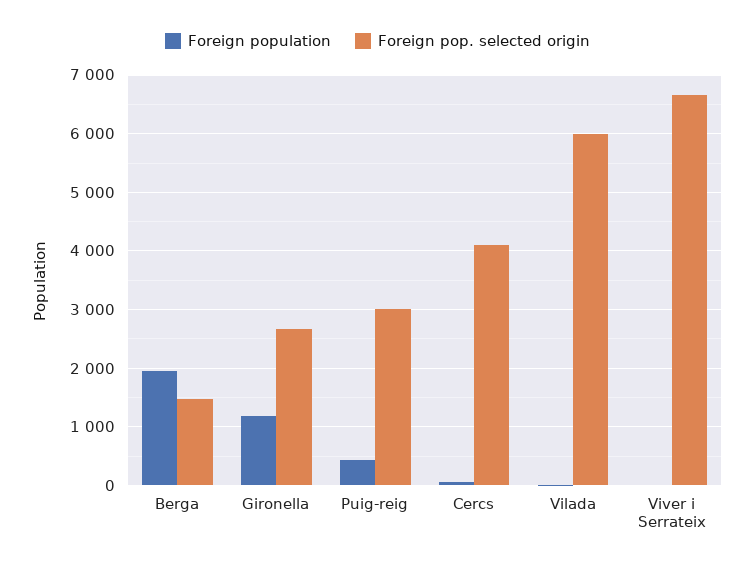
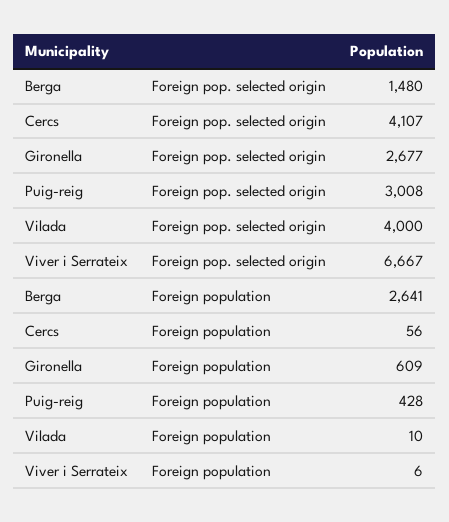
  {
    "Foreign population": {
-     "Berga": 2000,
+     "Berga": 2641,
-     "Gironella": 1200,
+     "Gironella": 609,
      "Puig-reig": 428,
      "Cercs": 56,
      "Vilada": 10,
      "Viver i Serrateix": 6
    },
    "Foreign pop. selected origin": {
      "Berga": 1480,
      "Gironella": 2677,
      "Puig-reig": 3008,
      "Cercs": 4107,
-     "Vilada": 6000,
+     "Vilada": 4000,
      "Viver i Serrateix": 6667
    }
  }

